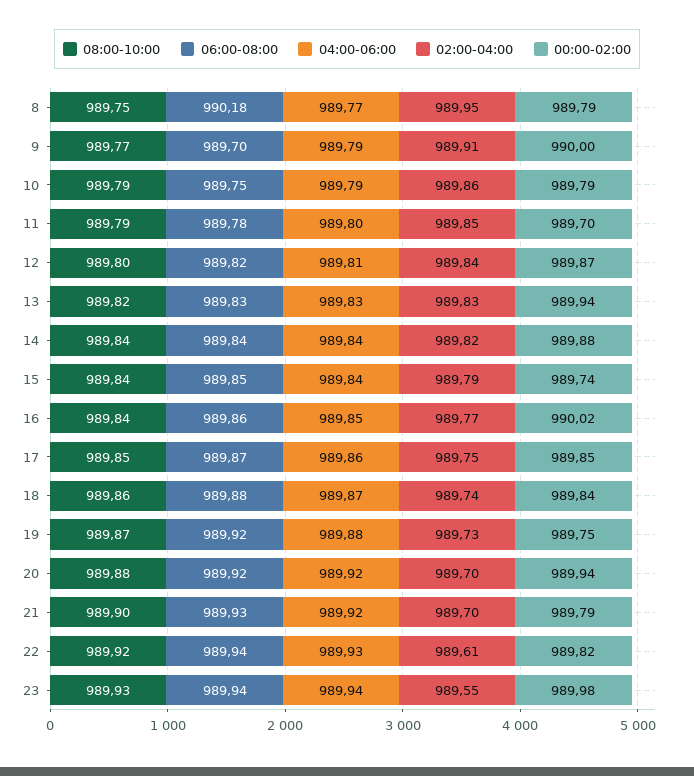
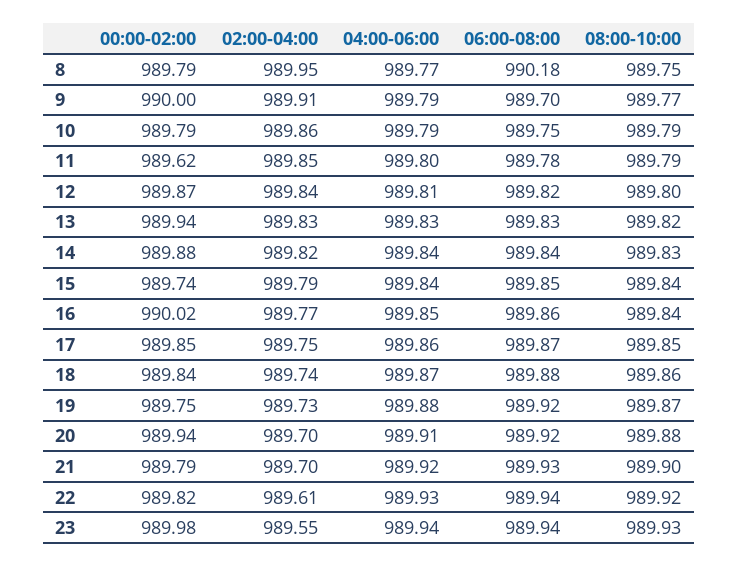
  {
    "08:00-10:00": {
      "8": 989.75,
      "9": 989.77,
      "10": 989.79,
      "11": 989.79,
      "12": 989.8,
      "13": 989.82,
-     "14": 989.84,
+     "14": 989.83,
      "15": 989.84,
      "16": 989.84,
      "17": 989.85,
      "18": 989.86,
      "19": 989.87,
      "20": 989.88,
      "21": 989.9,
      "22": 989.92,
      "23": 989.93
    },
    "06:00-08:00": {
      "8": 990.18,
      "9": 989.7,
      "10": 989.75,
      "11": 989.78,
      "12": 989.82,
      "13": 989.83,
      "14": 989.84,
      "15": 989.85,
      "16": 989.86,
      "17": 989.87,
      "18": 989.88,
      "19": 989.92,
      "20": 989.92,
      "21": 989.93,
      "22": 989.94,
      "23": 989.94
    },
    "04:00-06:00": {
      "8": 989.77,
      "9": 989.79,
      "10": 989.79,
      "11": 989.8,
      "12": 989.81,
      "13": 989.83,
      "14": 989.84,
      "15": 989.84,
      "16": 989.85,
      "17": 989.86,
      "18": 989.87,
      "19": 989.88,
-     "20": 989.92,
+     "20": 989.91,
      "21": 989.92,
      "22": 989.93,
      "23": 989.94
    },
    "02:00-04:00": {
      "8": 989.95,
      "9": 989.91,
      "10": 989.86,
      "11": 989.85,
      "12": 989.84,
      "13": 989.83,
      "14": 989.82,
      "15": 989.79,
      "16": 989.77,
      "17": 989.75,
      "18": 989.74,
      "19": 989.73,
      "20": 989.7,
      "21": 989.7,
      "22": 989.61,
      "23": 989.55
    },
    "00:00-02:00": {
      "8": 989.79,
      "9": 990,
      "10": 989.79,
-     "11": 989.7,
+     "11": 989.62,
      "12": 989.87,
      "13": 989.94,
      "14": 989.88,
      "15": 989.74,
      "16": 990.02,
      "17": 989.85,
      "18": 989.84,
      "19": 989.75,
      "20": 989.94,
      "21": 989.79,
      "22": 989.82,
      "23": 989.98
    }
  }

